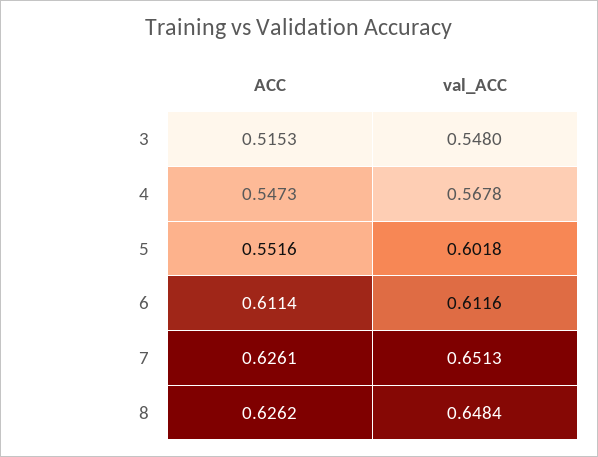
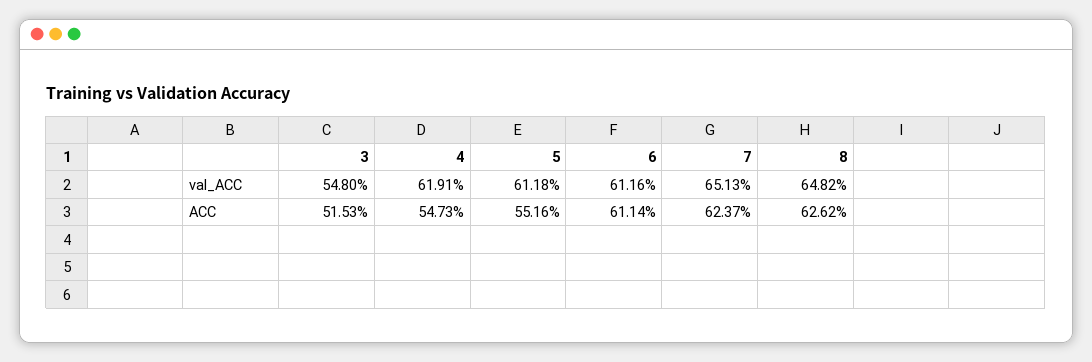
  {
    "ACC": {
      "3": 0.5153,
      "4": 0.5473,
      "5": 0.5516,
      "6": 0.6114,
-     "7": 0.6261,
+     "7": 0.6237,
      "8": 0.6262
    },
    "val_ACC": {
      "3": 0.548,
-     "4": 0.5678,
+     "4": 0.6191,
-     "5": 0.6018,
+     "5": 0.6118,
      "6": 0.6116,
      "7": 0.6513,
-     "8": 0.6484
+     "8": 0.6482
    }
  }

